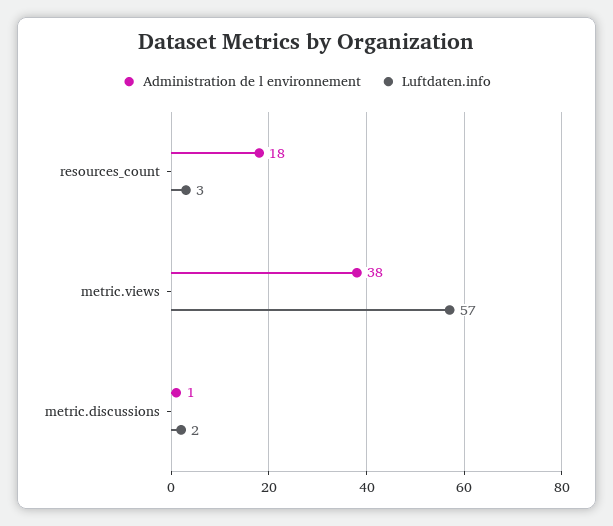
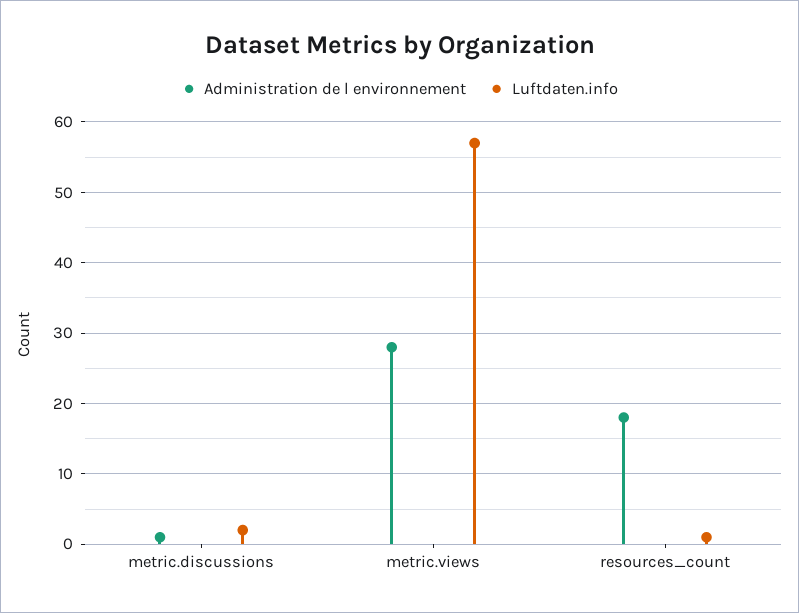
  {
    "Administration de l environnement": {
      "resources_count": 18,
-     "metric.views": 38,
+     "metric.views": 28,
      "metric.discussions": 1
    },
    "Luftdaten.info": {
-     "resources_count": 3,
+     "resources_count": 1,
      "metric.views": 57,
      "metric.discussions": 2
    }
  }

